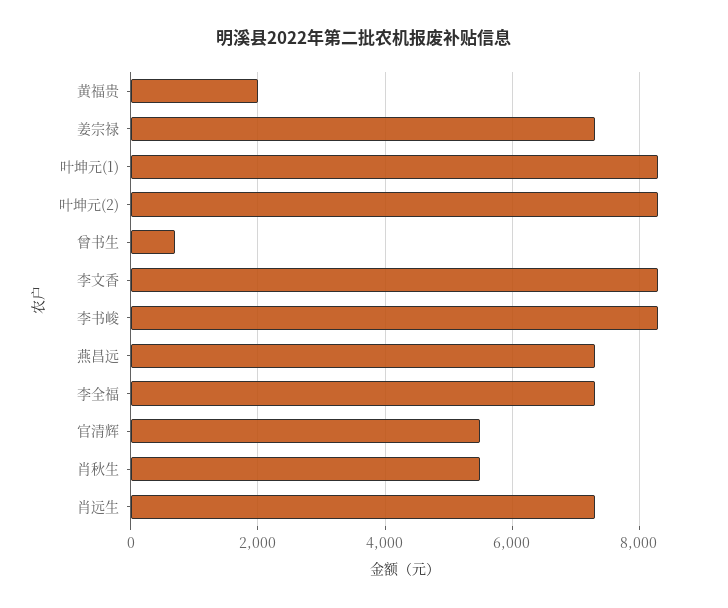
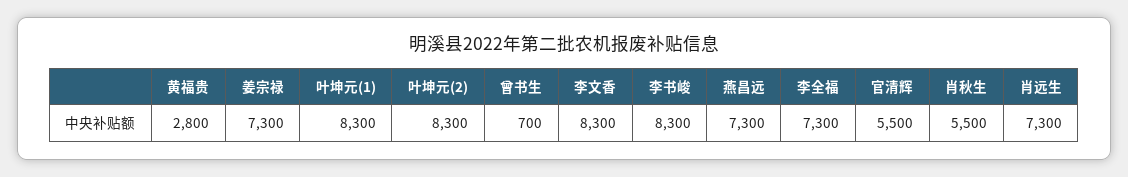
  {
-   "黄福贵": 2000,
+   "黄福贵": 2800,
    "姜宗禄": 7300,
    "叶坤元(1)": 8300,
    "叶坤元(2)": 8300,
    "曾书生": 700,
    "李文香": 8300,
    "李书峻": 8300,
    "燕昌远": 7300,
    "李全福": 7300,
    "官清辉": 5500,
    "肖秋生": 5500,
    "肖远生": 7300
  }

